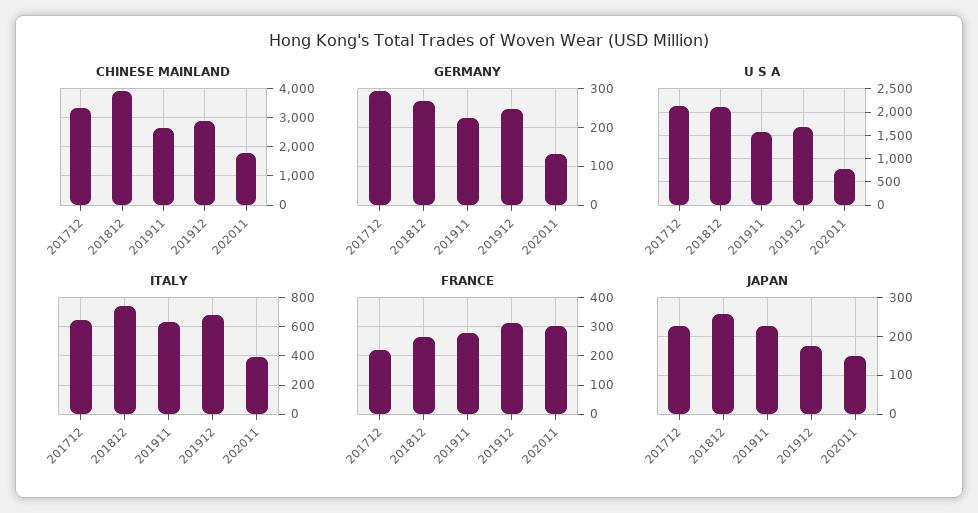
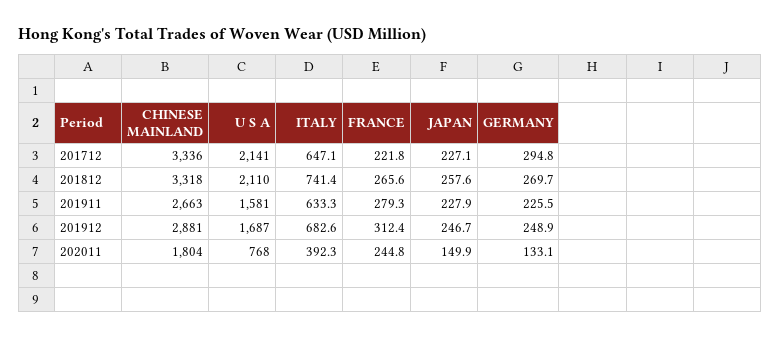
  {
    "CHINESE MAINLAND": {
      "201712": 3336,
-     "201812": 4000,
+     "201812": 3318,
      "201911": 2663,
      "201912": 2881,
      "202011": 1804
    },
    "GERMANY": {
      "201712": 294.8,
      "201812": 269.7,
      "201911": 225.5,
      "201912": 248.9,
      "202011": 133.1
    },
    "U S A": {
      "201712": 2141,
      "201812": 2110,
      "201911": 1581,
      "201912": 1687,
      "202011": 768
    },
    "ITALY": {
      "201712": 647.1,
      "201812": 741.4,
      "201911": 633.3,
      "201912": 682.6,
      "202011": 392.3
    },
    "FRANCE": {
      "201712": 221.8,
      "201812": 265.6,
      "201911": 279.3,
      "201912": 312.4,
-     "202011": 300
+     "202011": 244.8
    },
    "JAPAN": {
      "201712": 227.1,
      "201812": 257.6,
      "201911": 227.9,
-     "201912": 180,
+     "201912": 246.7,
      "202011": 149.9
    }
  }

